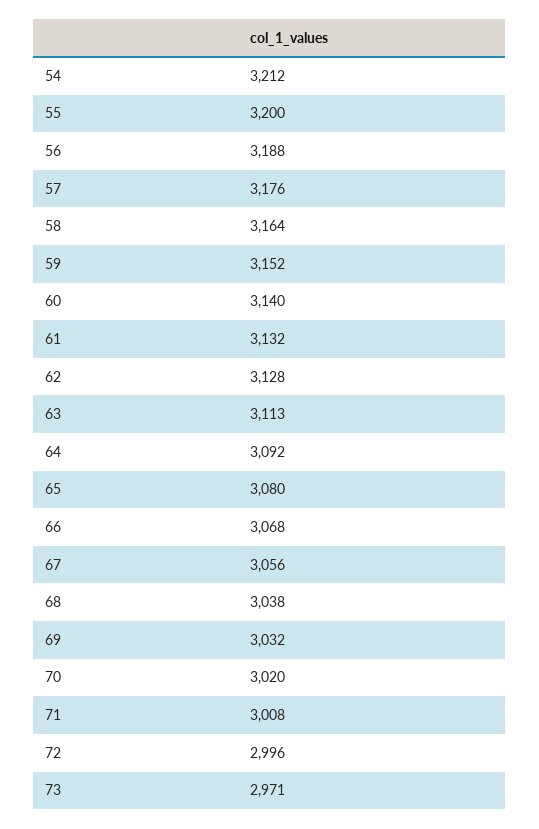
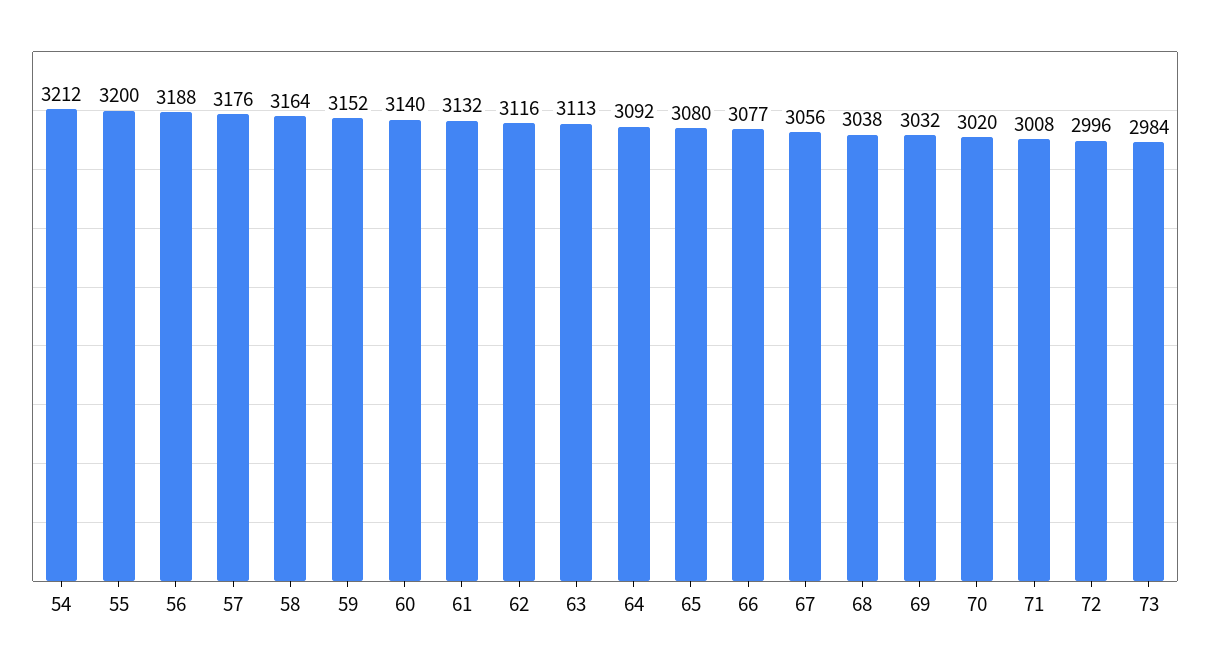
  {
    "54": 3212,
    "55": 3200,
    "56": 3188,
    "57": 3176,
    "58": 3164,
    "59": 3152,
    "60": 3140,
    "61": 3132,
-   "62": 3128,
+   "62": 3116,
    "63": 3113,
    "64": 3092,
    "65": 3080,
-   "66": 3068,
+   "66": 3077,
    "67": 3056,
    "68": 3038,
    "69": 3032,
    "70": 3020,
    "71": 3008,
    "72": 2996,
-   "73": 2971
+   "73": 2984
  }

